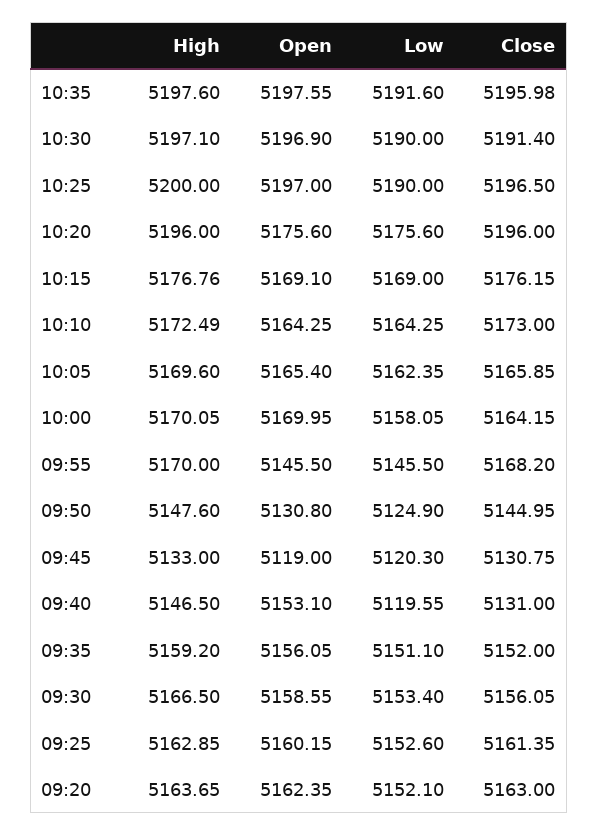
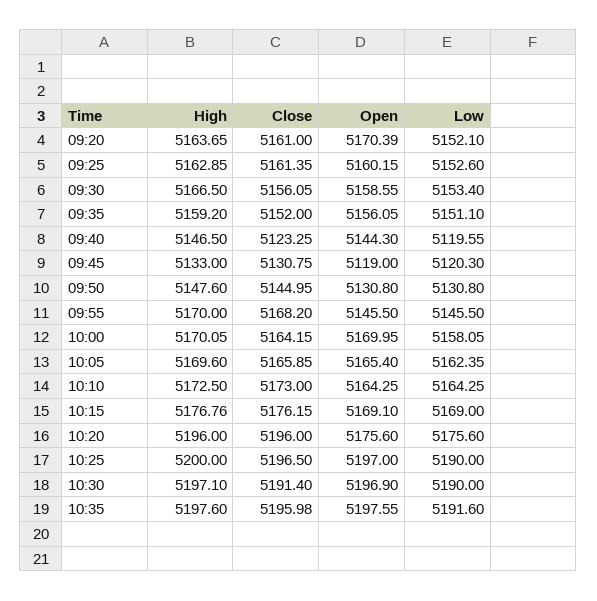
  {
    "High": {
      "10:35": 5197.6,
      "10:30": 5197.1,
      "10:25": 5200,
      "10:20": 5196,
      "10:15": 5176.76,
-     "10:10": 5172.49,
+     "10:10": 5172.5,
      "10:05": 5169.6,
      "10:00": 5170.05,
      "09:55": 5170,
      "09:50": 5147.6,
      "09:45": 5133,
      "09:40": 5146.5,
      "09:35": 5159.2,
      "09:30": 5166.5,
      "09:25": 5162.85,
      "09:20": 5163.65
    },
    "Open": {
      "10:35": 5197.55,
      "10:30": 5196.9,
      "10:25": 5197,
      "10:20": 5175.6,
      "10:15": 5169.1,
      "10:10": 5164.25,
      "10:05": 5165.4,
      "10:00": 5169.95,
      "09:55": 5145.5,
      "09:50": 5130.8,
      "09:45": 5119,
-     "09:40": 5153.1,
+     "09:40": 5144.3,
      "09:35": 5156.05,
      "09:30": 5158.55,
      "09:25": 5160.15,
-     "09:20": 5162.35
+     "09:20": 5170.39
    },
    "Low": {
      "10:35": 5191.6,
      "10:30": 5190,
      "10:25": 5190,
      "10:20": 5175.6,
      "10:15": 5169,
      "10:10": 5164.25,
      "10:05": 5162.35,
      "10:00": 5158.05,
      "09:55": 5145.5,
-     "09:50": 5124.9,
+     "09:50": 5130.8,
      "09:45": 5120.3,
      "09:40": 5119.55,
      "09:35": 5151.1,
      "09:30": 5153.4,
      "09:25": 5152.6,
      "09:20": 5152.1
    },
    "Close": {
      "10:35": 5195.98,
      "10:30": 5191.4,
      "10:25": 5196.5,
      "10:20": 5196,
      "10:15": 5176.15,
      "10:10": 5173,
      "10:05": 5165.85,
      "10:00": 5164.15,
      "09:55": 5168.2,
      "09:50": 5144.95,
      "09:45": 5130.75,
-     "09:40": 5131,
+     "09:40": 5123.25,
      "09:35": 5152,
      "09:30": 5156.05,
      "09:25": 5161.35,
-     "09:20": 5163
+     "09:20": 5161
    }
  }

